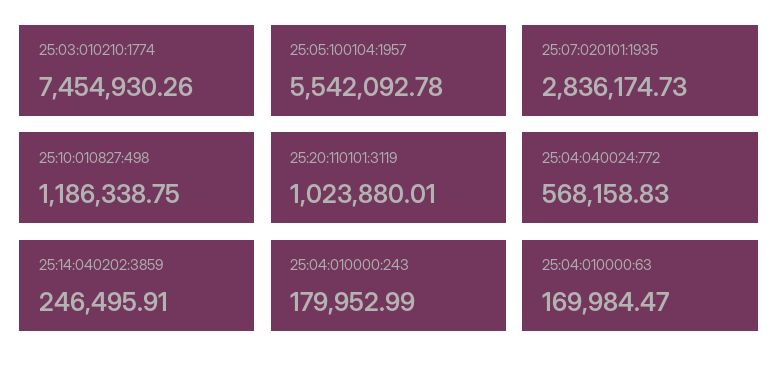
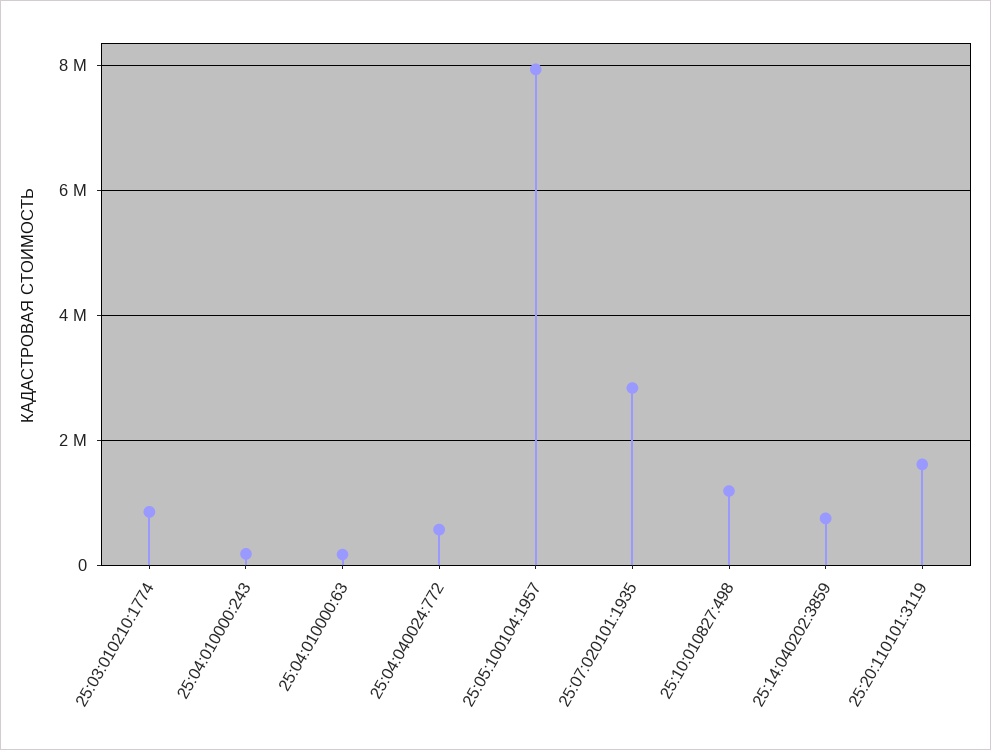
  {
-   "25:03:010210:1774": 7454930.26,
+   "25:03:010210:1774": 800000,
-   "25:05:100104:1957": 5542092.78,
+   "25:05:100104:1957": 8000000,
    "25:07:020101:1935": 2836174.73,
    "25:10:010827:498": 1186338.75,
-   "25:20:110101:3119": 1023880.01,
+   "25:20:110101:3119": 1600000,
    "25:04:040024:772": 568158.83,
-   "25:14:040202:3859": 246495.91,
+   "25:14:040202:3859": 800000,
    "25:04:010000:243": 179952.99,
    "25:04:010000:63": 169984.47
  }

